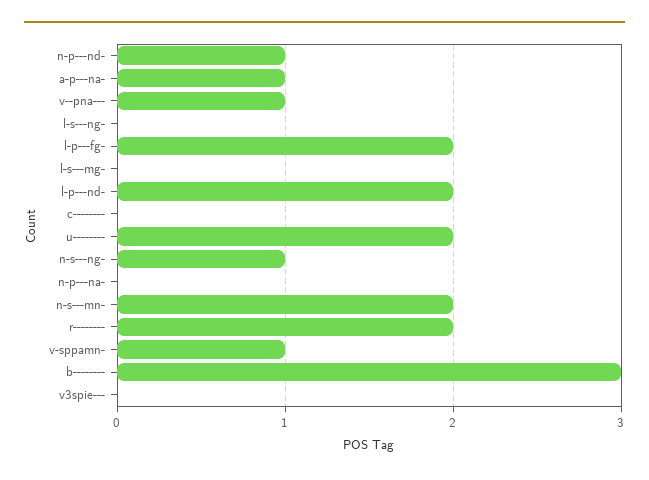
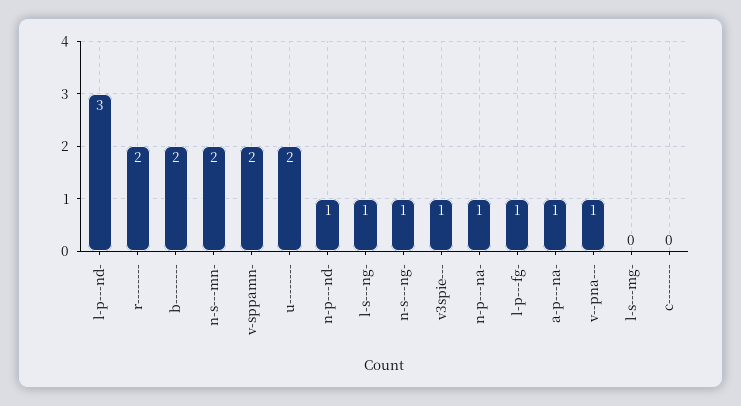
  {
    "n-p---nd-": 1,
    "a-p---na-": 1,
    "v--pna---": 1,
-   "l-s---ng-": 0,
+   "l-s---ng-": 1,
-   "l-p---fg-": 2,
+   "l-p---fg-": 1,
    "l-s---mg-": 0,
-   "l-p---nd-": 2,
+   "l-p---nd-": 3,
    "c--------": 0,
    "u--------": 2,
    "n-s---ng-": 1,
-   "n-p---na-": 0,
+   "n-p---na-": 1,
    "n-s---mn-": 2,
    "r--------": 2,
-   "v-sppamn-": 1,
+   "v-sppamn-": 2,
-   "b--------": 3,
+   "b--------": 2,
-   "v3spie---": 0
+   "v3spie---": 1
  }

